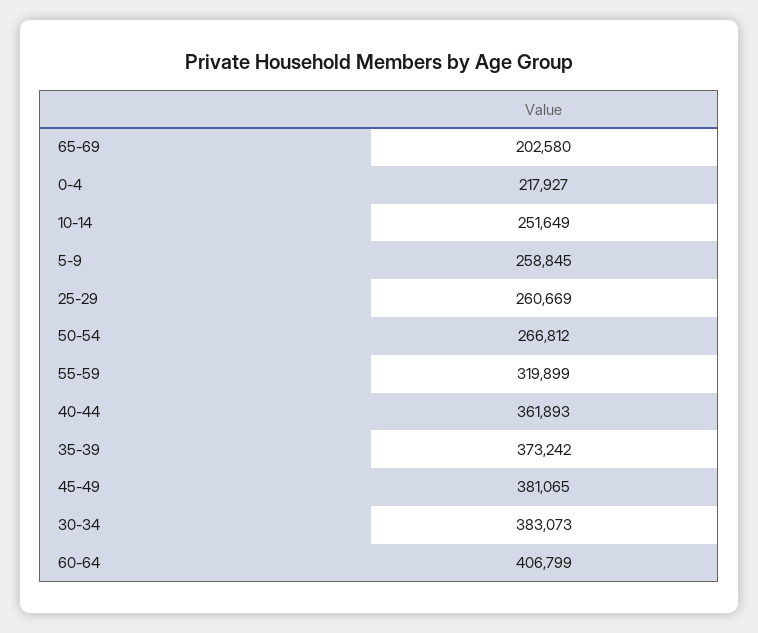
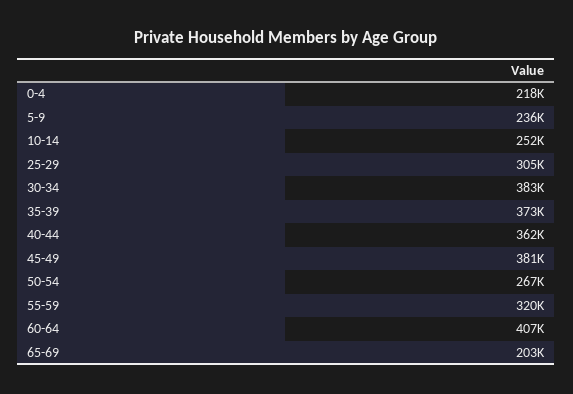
  {
    "65-69": 202580,
    "0-4": 217927,
    "10-14": 251649,
-   "5-9": 258845,
+   "5-9": 236000,
-   "25-29": 260669,
+   "25-29": 305000,
    "50-54": 266812,
    "55-59": 319899,
    "40-44": 361893,
    "35-39": 373242,
    "45-49": 381065,
    "30-34": 383073,
    "60-64": 406799
  }

